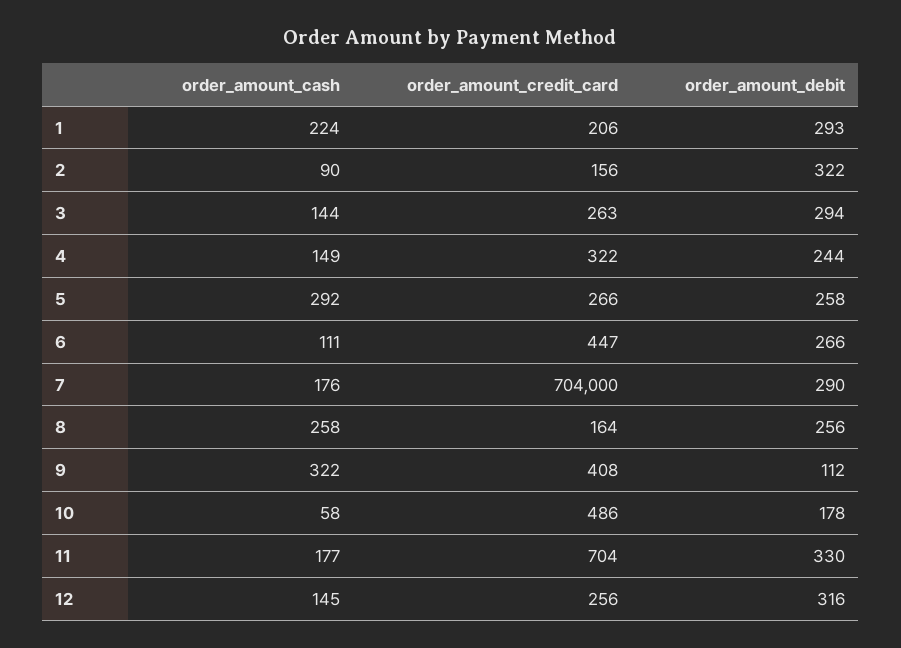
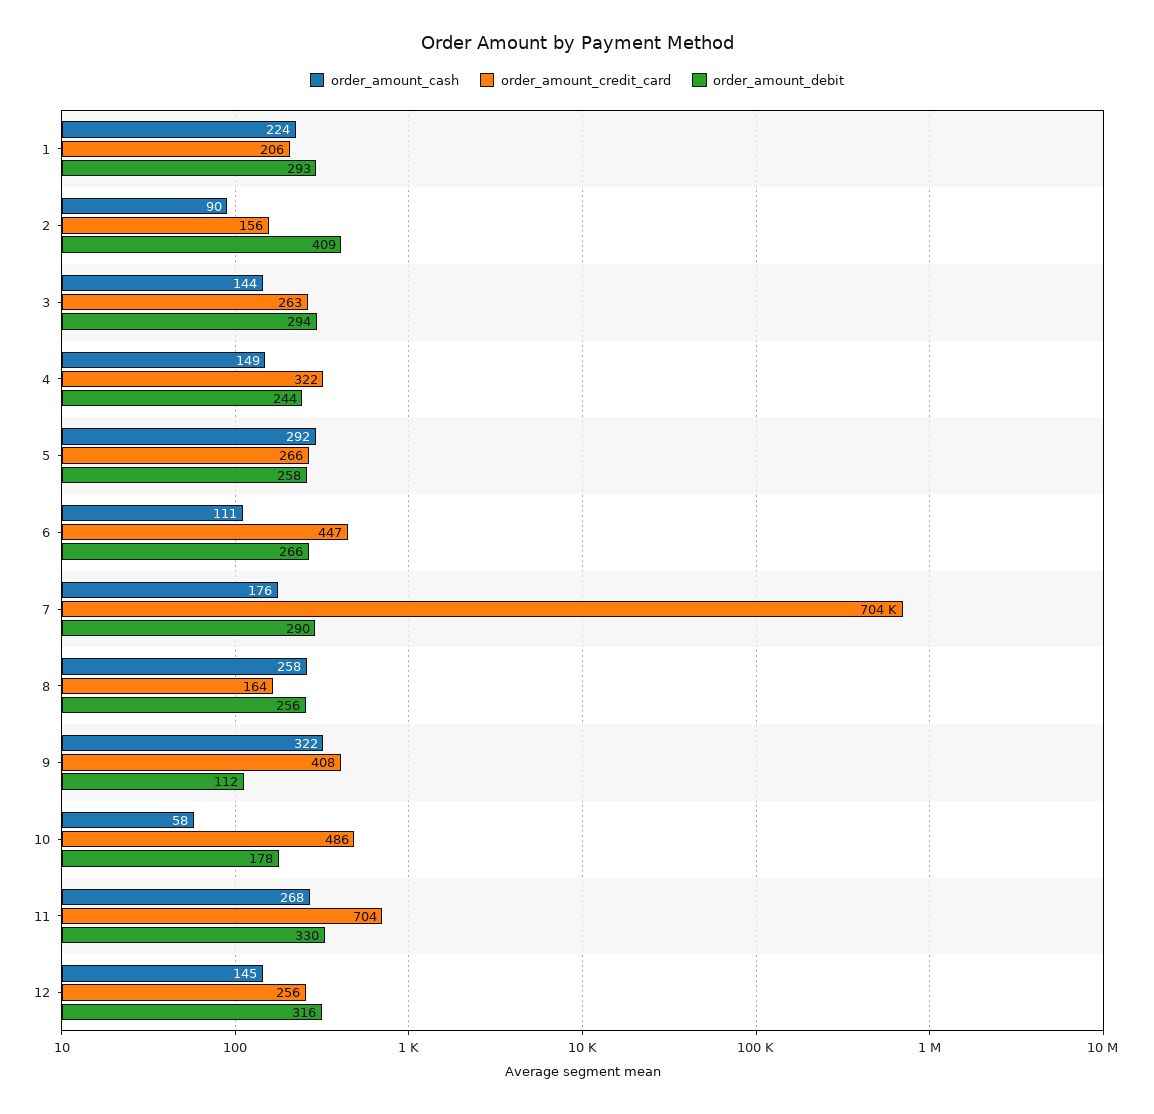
  {
    "order_amount_cash": {
      "1": 224,
      "2": 90,
      "3": 144,
      "4": 149,
      "5": 292,
      "6": 111,
      "7": 176,
      "8": 258,
      "9": 322,
      "10": 58,
-     "11": 177,
+     "11": 268,
      "12": 145
    },
    "order_amount_credit_card": {
      "1": 206,
      "2": 156,
      "3": 263,
      "4": 322,
      "5": 266,
      "6": 447,
      "7": 704000,
      "8": 164,
      "9": 408,
      "10": 486,
      "11": 704,
      "12": 256
    },
    "order_amount_debit": {
      "1": 293,
-     "2": 322,
+     "2": 409,
      "3": 294,
      "4": 244,
      "5": 258,
      "6": 266,
      "7": 290,
      "8": 256,
      "9": 112,
      "10": 178,
      "11": 330,
      "12": 316
    }
  }

